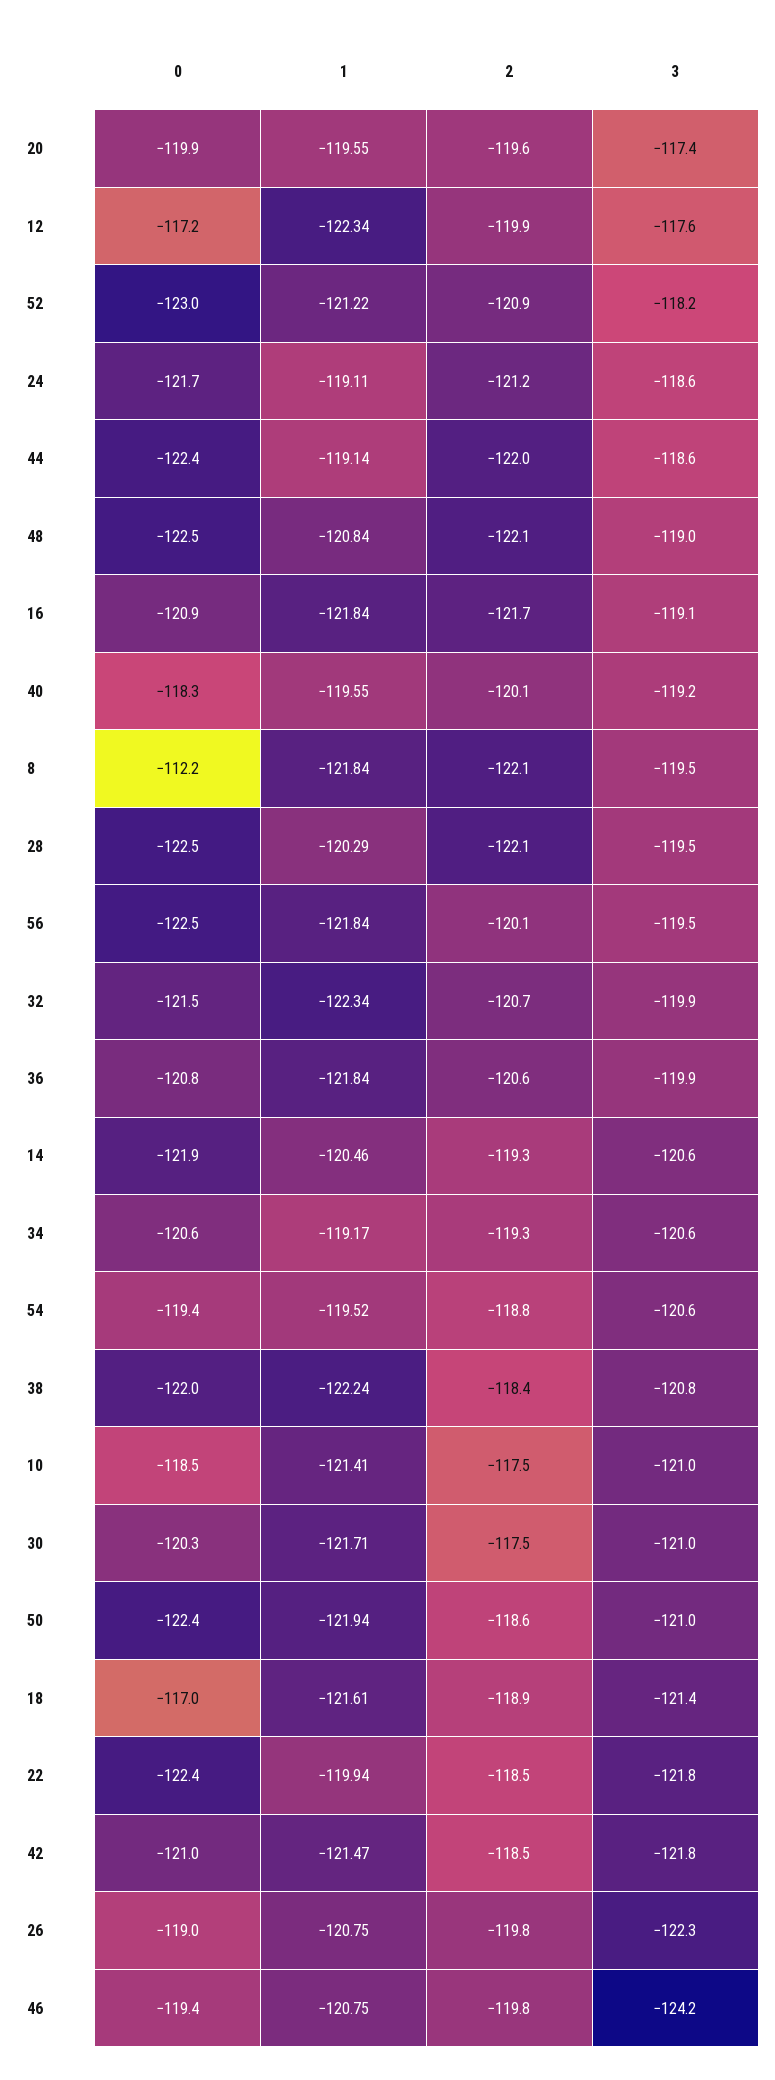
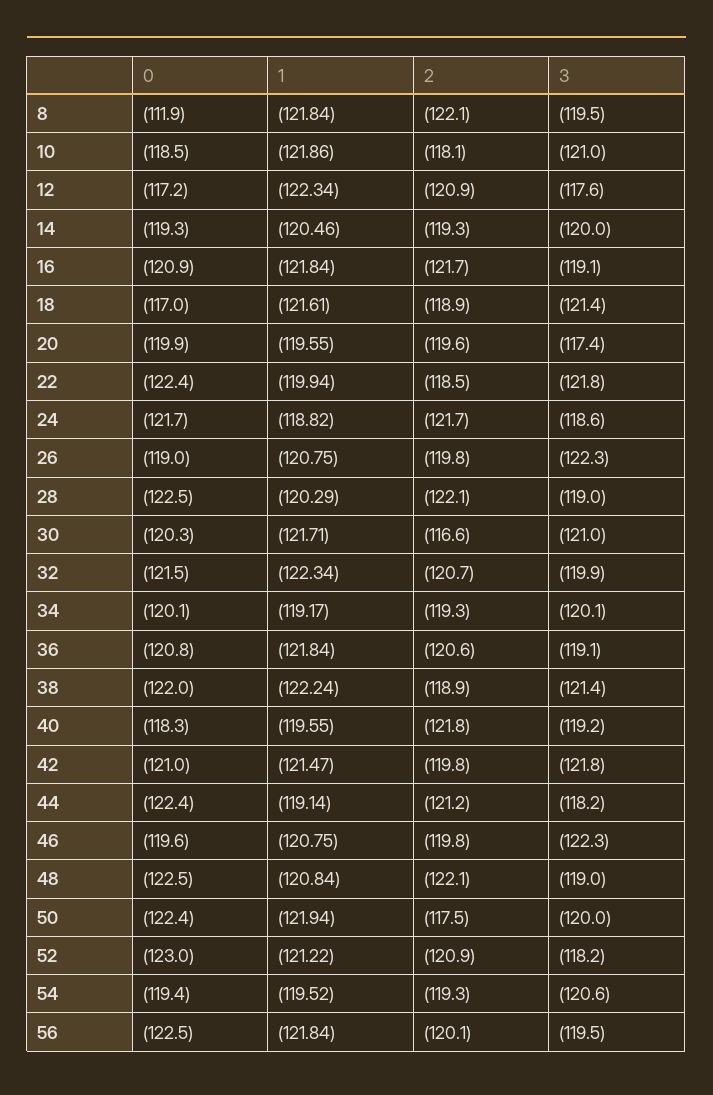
  {
    "0": {
      "20": -119.9,
      "12": -117.2,
      "52": -123,
      "24": -121.7,
      "44": -122.4,
      "48": -122.5,
      "16": -120.9,
      "40": -118.3,
-     "8": -112.2,
+     "8": -111.9,
      "28": -122.5,
      "56": -122.5,
      "32": -121.5,
      "36": -120.8,
-     "14": -121.9,
+     "14": -119.3,
-     "34": -120.6,
+     "34": -120.1,
      "54": -119.4,
      "38": -122,
      "10": -118.5,
      "30": -120.3,
      "50": -122.4,
      "18": -117,
      "22": -122.4,
      "42": -121,
      "26": -119,
-     "46": -119.4
+     "46": -119.6
    },
    "1": {
      "20": -119.55,
      "12": -122.34,
      "52": -121.22,
-     "24": -119.11,
+     "24": -118.82,
      "44": -119.14,
      "48": -120.84,
      "16": -121.84,
      "40": -119.55,
      "8": -121.84,
      "28": -120.29,
      "56": -121.84,
      "32": -122.34,
      "36": -121.84,
      "14": -120.46,
      "34": -119.17,
      "54": -119.52,
      "38": -122.24,
-     "10": -121.41,
+     "10": -121.86,
      "30": -121.71,
      "50": -121.94,
      "18": -121.61,
      "22": -119.94,
      "42": -121.47,
      "26": -120.75,
      "46": -120.75
    },
    "2": {
      "20": -119.6,
-     "12": -119.9,
+     "12": -120.9,
      "52": -120.9,
-     "24": -121.2,
+     "24": -121.7,
-     "44": -122,
+     "44": -121.2,
      "48": -122.1,
      "16": -121.7,
-     "40": -120.1,
+     "40": -121.8,
      "8": -122.1,
      "28": -122.1,
      "56": -120.1,
      "32": -120.7,
      "36": -120.6,
      "14": -119.3,
      "34": -119.3,
-     "54": -118.8,
+     "54": -119.3,
-     "38": -118.4,
+     "38": -118.9,
-     "10": -117.5,
+     "10": -118.1,
-     "30": -117.5,
+     "30": -116.6,
-     "50": -118.6,
+     "50": -117.5,
      "18": -118.9,
      "22": -118.5,
-     "42": -118.5,
+     "42": -119.8,
      "26": -119.8,
      "46": -119.8
    },
    "3": {
      "20": -117.4,
      "12": -117.6,
      "52": -118.2,
      "24": -118.6,
-     "44": -118.6,
+     "44": -118.2,
      "48": -119,
      "16": -119.1,
      "40": -119.2,
      "8": -119.5,
-     "28": -119.5,
+     "28": -119,
      "56": -119.5,
      "32": -119.9,
-     "36": -119.9,
+     "36": -119.1,
-     "14": -120.6,
+     "14": -120,
-     "34": -120.6,
+     "34": -120.1,
      "54": -120.6,
-     "38": -120.8,
+     "38": -121.4,
      "10": -121,
      "30": -121,
-     "50": -121,
+     "50": -120,
      "18": -121.4,
      "22": -121.8,
      "42": -121.8,
      "26": -122.3,
-     "46": -124.2
+     "46": -122.3
    }
  }

